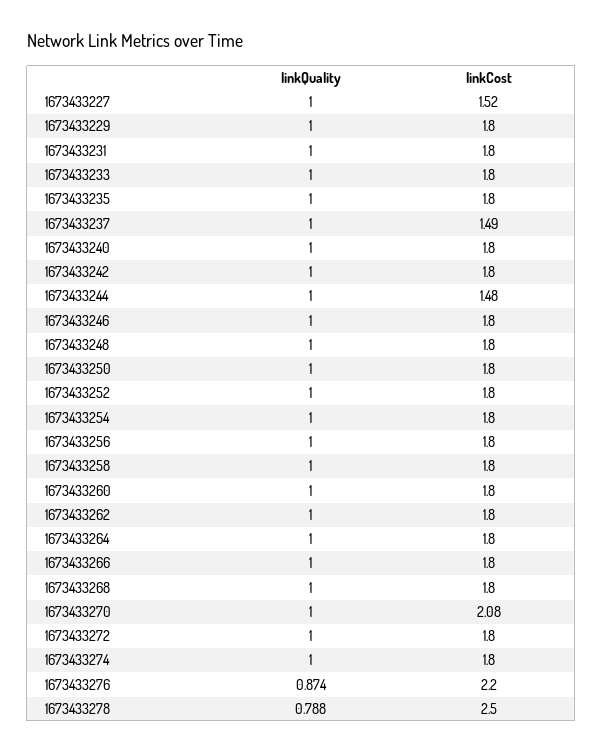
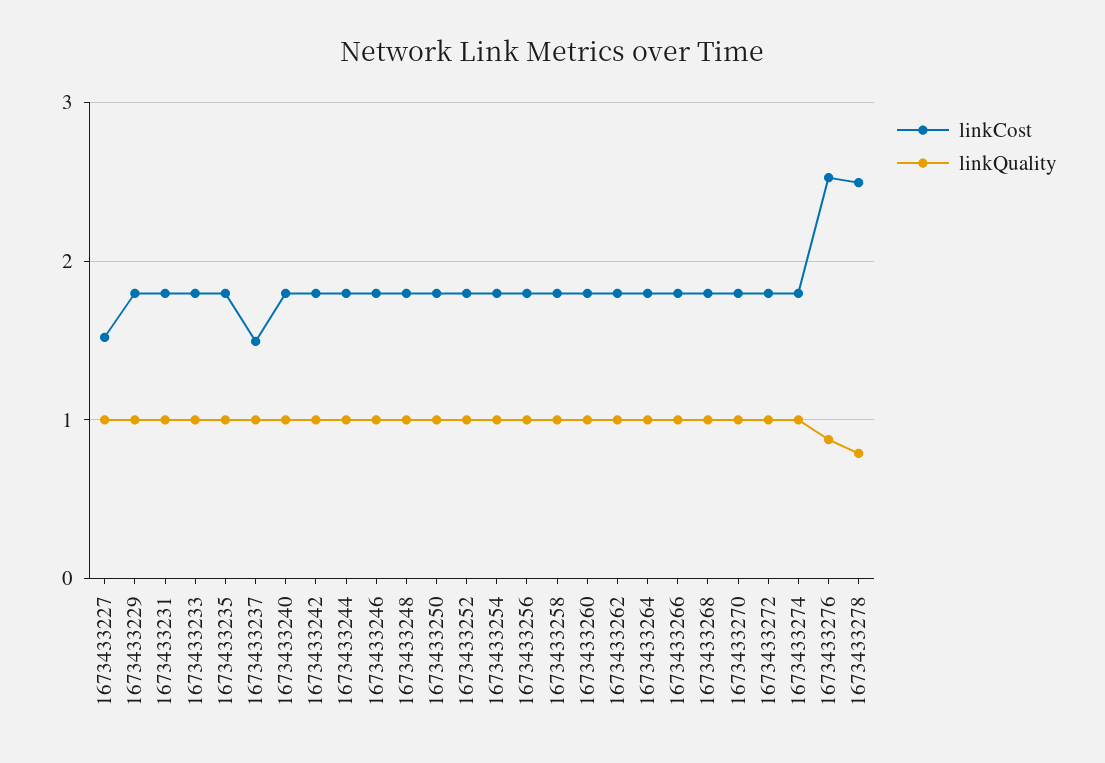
  {
    "linkQuality": {
      "1673433227": 1,
      "1673433229": 1,
      "1673433231": 1,
      "1673433233": 1,
      "1673433235": 1,
      "1673433237": 1,
      "1673433240": 1,
      "1673433242": 1,
      "1673433244": 1,
      "1673433246": 1,
      "1673433248": 1,
      "1673433250": 1,
      "1673433252": 1,
      "1673433254": 1,
      "1673433256": 1,
      "1673433258": 1,
      "1673433260": 1,
      "1673433262": 1,
      "1673433264": 1,
      "1673433266": 1,
      "1673433268": 1,
      "1673433270": 1,
      "1673433272": 1,
      "1673433274": 1,
      "1673433276": 0.874,
      "1673433278": 0.788
    },
    "linkCost": {
      "1673433227": 1.52,
      "1673433229": 1.8,
      "1673433231": 1.8,
      "1673433233": 1.8,
      "1673433235": 1.8,
      "1673433237": 1.49,
      "1673433240": 1.8,
      "1673433242": 1.8,
-     "1673433244": 1.48,
+     "1673433244": 1.8,
      "1673433246": 1.8,
      "1673433248": 1.8,
      "1673433250": 1.8,
      "1673433252": 1.8,
      "1673433254": 1.8,
      "1673433256": 1.8,
      "1673433258": 1.8,
      "1673433260": 1.8,
      "1673433262": 1.8,
      "1673433264": 1.8,
      "1673433266": 1.8,
      "1673433268": 1.8,
-     "1673433270": 2.08,
+     "1673433270": 1.8,
      "1673433272": 1.8,
      "1673433274": 1.8,
-     "1673433276": 2.2,
+     "1673433276": 2.5,
      "1673433278": 2.5
    }
  }

